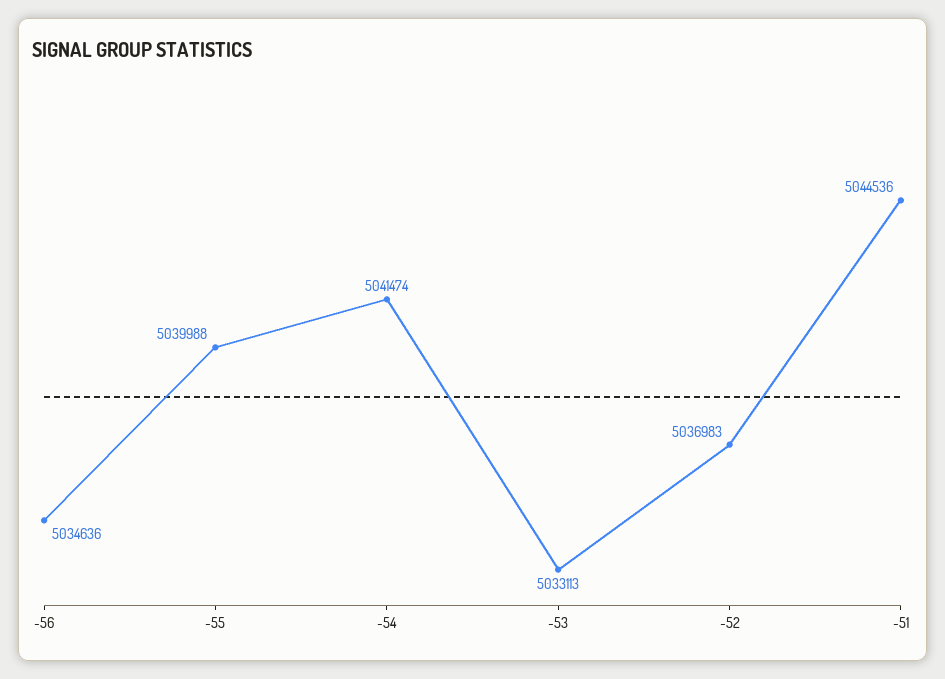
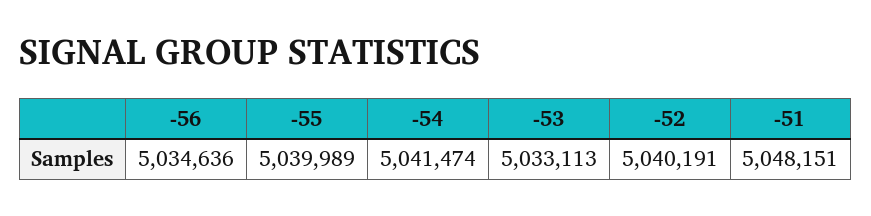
  {
    "-56": 5034636,
-   "-55": 5039988,
+   "-55": 5039989,
    "-54": 5041474,
    "-53": 5033113,
-   "-52": 5036983,
+   "-52": 5040191,
-   "-51": 5044536
+   "-51": 5048151
  }

